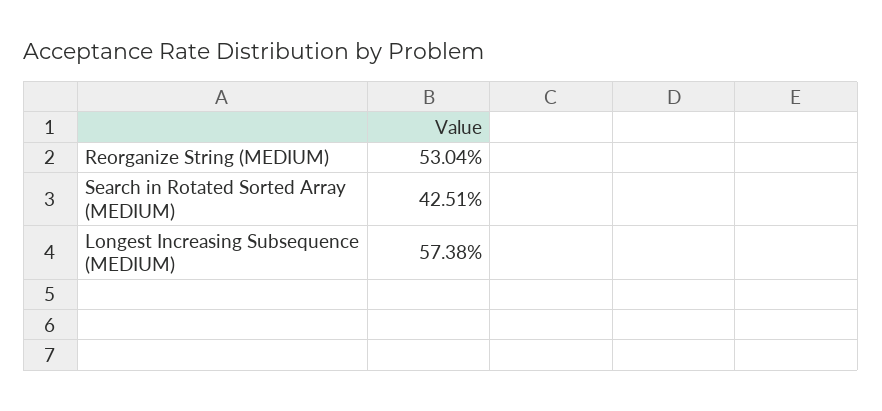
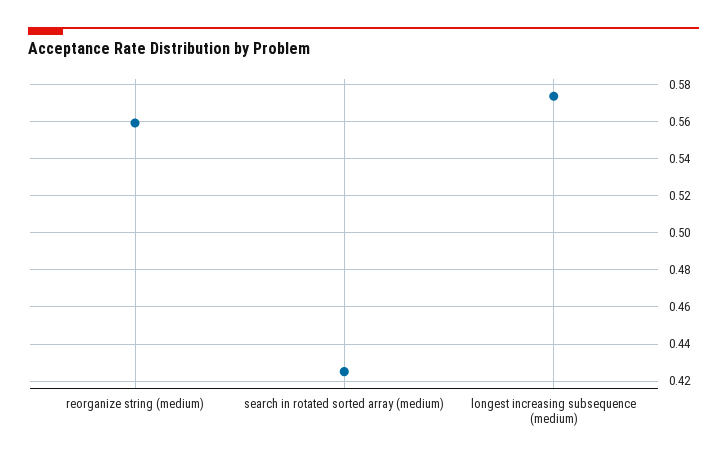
  {
-   "Reorganize String (MEDIUM)": 0.5304,
+   "Reorganize String (MEDIUM)": 0.56,
    "Search in Rotated Sorted Array (MEDIUM)": 0.4251,
    "Longest Increasing Subsequence (MEDIUM)": 0.5738
  }

